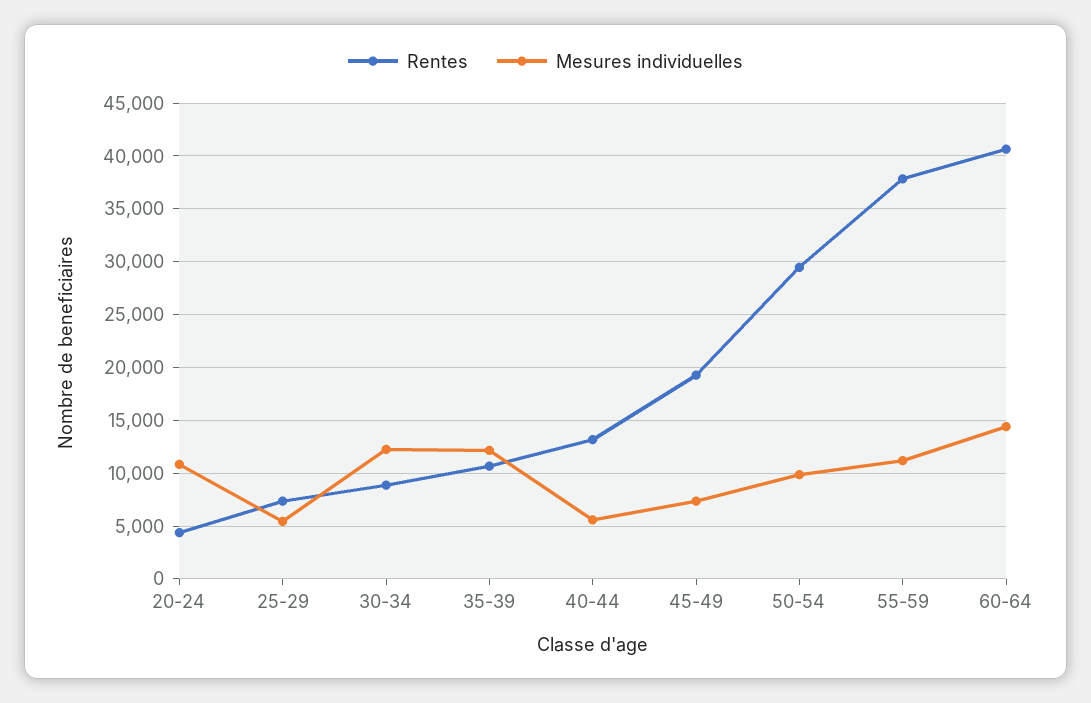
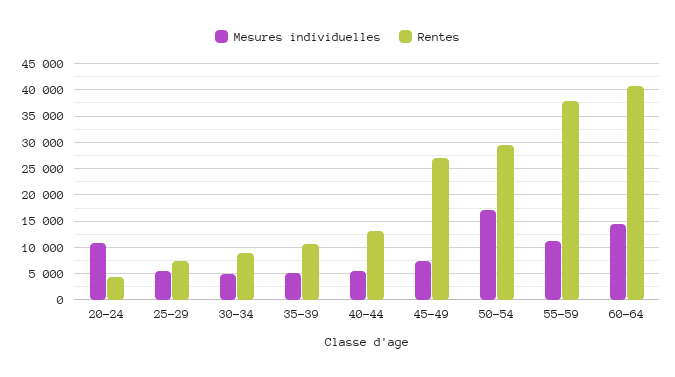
  {
    "Rentes": {
      "20-24": 4000,
      "25-29": 7000,
      "30-34": 9000,
      "35-39": 11000,
      "40-44": 13000,
-     "45-49": 19000,
+     "45-49": 27500,
      "50-54": 29000,
      "55-59": 38000,
      "60-64": 41000
    },
    "Mesures individuelles": {
      "20-24": 11000,
      "25-29": 5000,
-     "30-34": 12000,
+     "30-34": 5000,
-     "35-39": 12000,
+     "35-39": 5000,
      "40-44": 6000,
      "45-49": 7000,
-     "50-54": 10000,
+     "50-54": 17500,
      "55-59": 11000,
      "60-64": 14000
    }
  }

